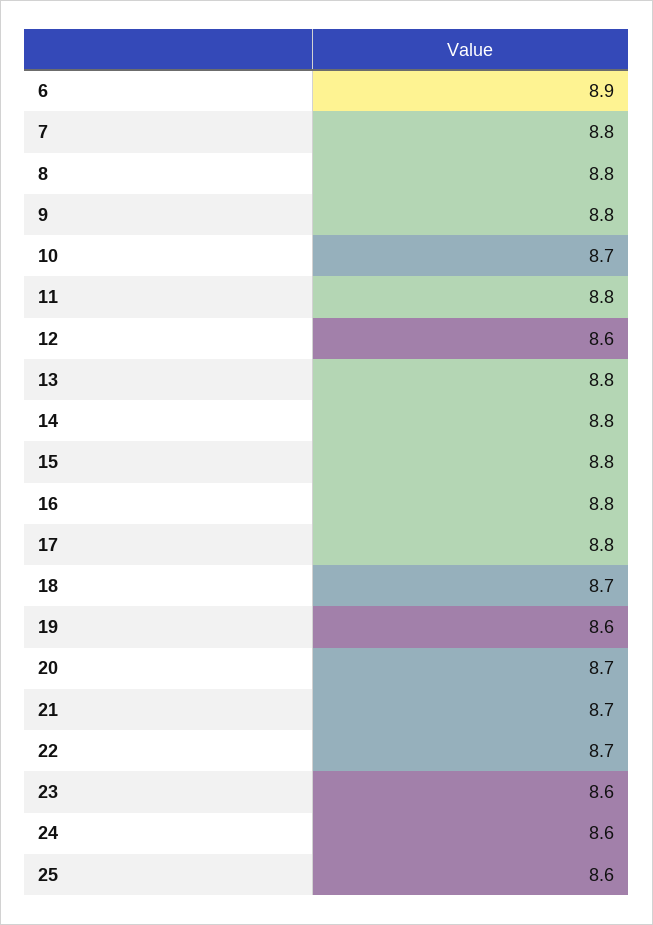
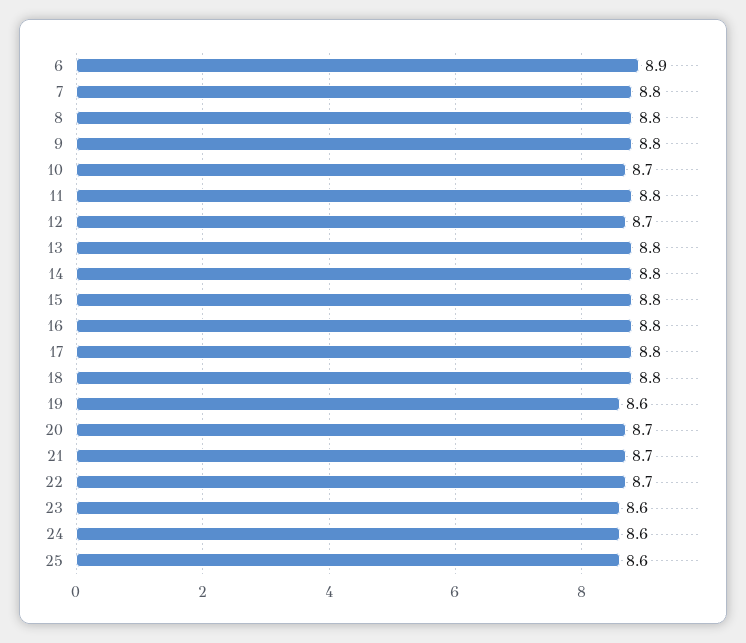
  {
    "6": 8.9,
    "7": 8.8,
    "8": 8.8,
    "9": 8.8,
    "10": 8.7,
    "11": 8.8,
-   "12": 8.6,
+   "12": 8.7,
    "13": 8.8,
    "14": 8.8,
    "15": 8.8,
    "16": 8.8,
    "17": 8.8,
-   "18": 8.7,
+   "18": 8.8,
    "19": 8.6,
    "20": 8.7,
    "21": 8.7,
    "22": 8.7,
    "23": 8.6,
    "24": 8.6,
    "25": 8.6
  }

